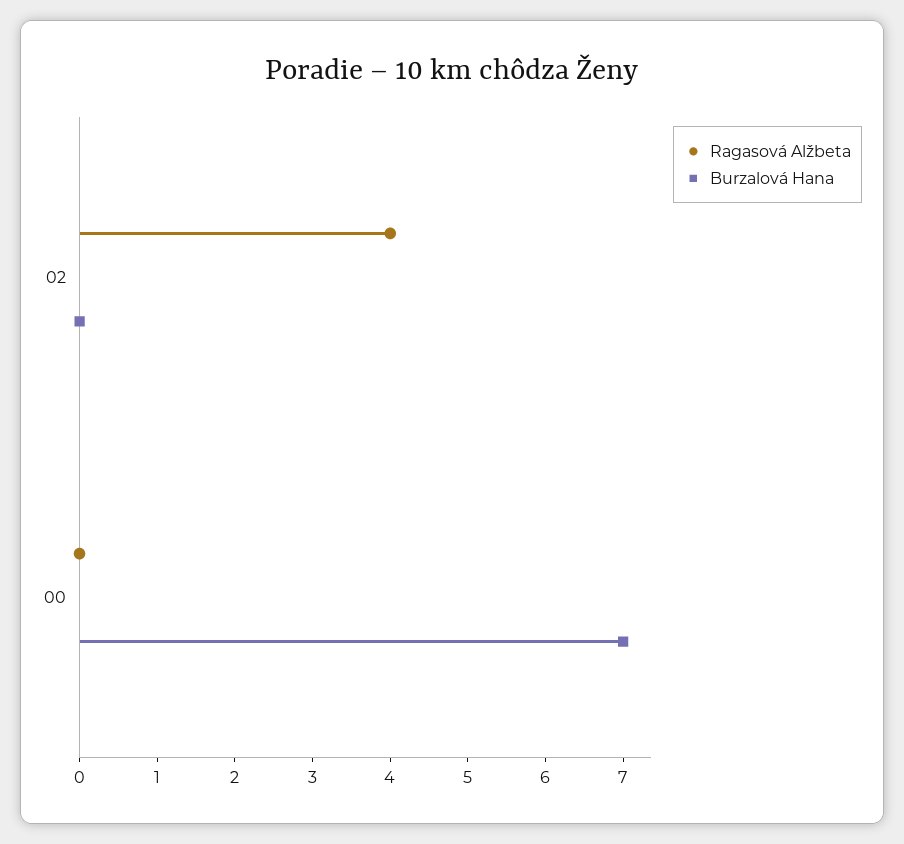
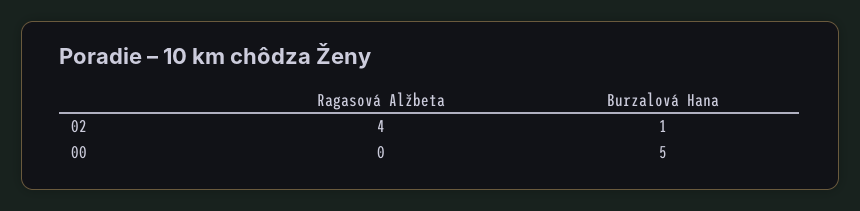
  {
    "Ragasová Alžbeta": {
      "02": 4,
      "00": 0
    },
    "Burzalová Hana": {
-     "02": 0,
+     "02": 1,
-     "00": 7
+     "00": 5
    }
  }

